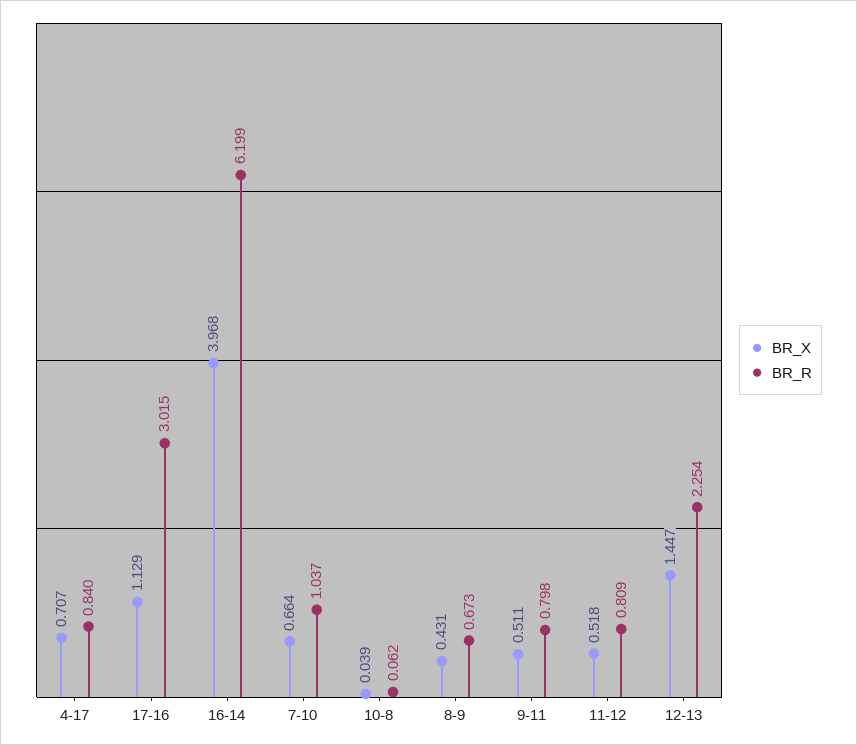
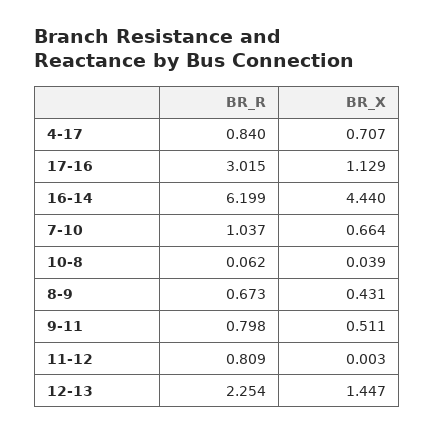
  {
    "BR_X": {
      "4-17": 0.707,
      "17-16": 1.129,
-     "16-14": 3.968,
+     "16-14": 4.44,
      "7-10": 0.664,
      "10-8": 0.039,
      "8-9": 0.431,
      "9-11": 0.511,
-     "11-12": 0.518,
+     "11-12": 0.003,
      "12-13": 1.447
    },
    "BR_R": {
      "4-17": 0.84,
      "17-16": 3.015,
      "16-14": 6.199,
      "7-10": 1.037,
      "10-8": 0.062,
      "8-9": 0.673,
      "9-11": 0.798,
      "11-12": 0.809,
      "12-13": 2.254
    }
  }

